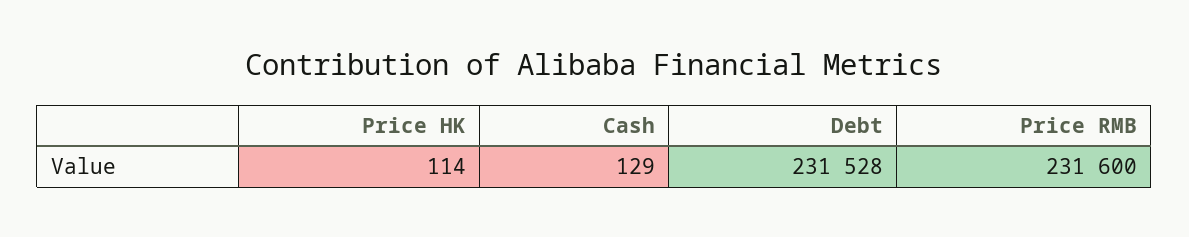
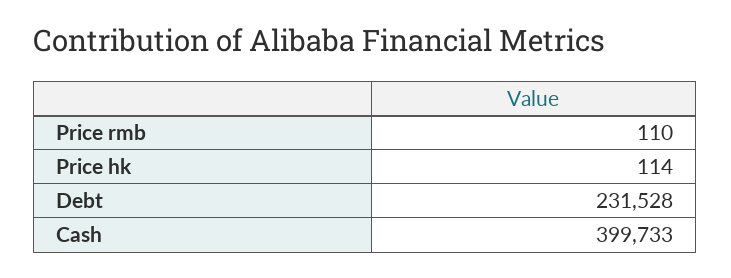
  {
    "Price HK": 114,
-   "Cash": 129,
+   "Cash": 399733,
    "Debt": 231528,
-   "Price RMB": 231600
+   "Price RMB": 110
  }

